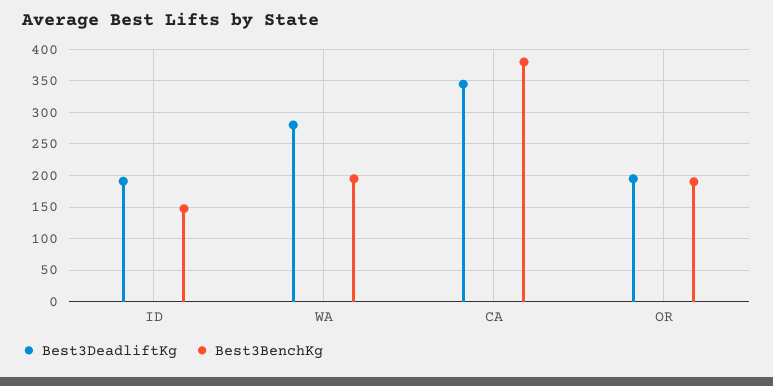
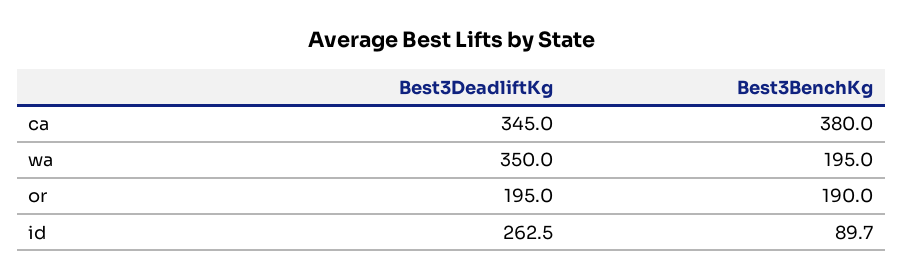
  {
    "Best3DeadliftKg": {
-     "ID": 190,
+     "ID": 262.5,
-     "WA": 280,
+     "WA": 350,
      "CA": 345,
      "OR": 195
    },
    "Best3BenchKg": {
-     "ID": 150,
+     "ID": 89.7,
      "WA": 195,
      "CA": 380,
      "OR": 190
    }
  }

